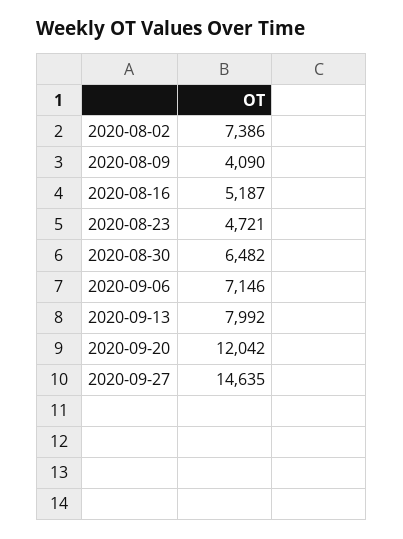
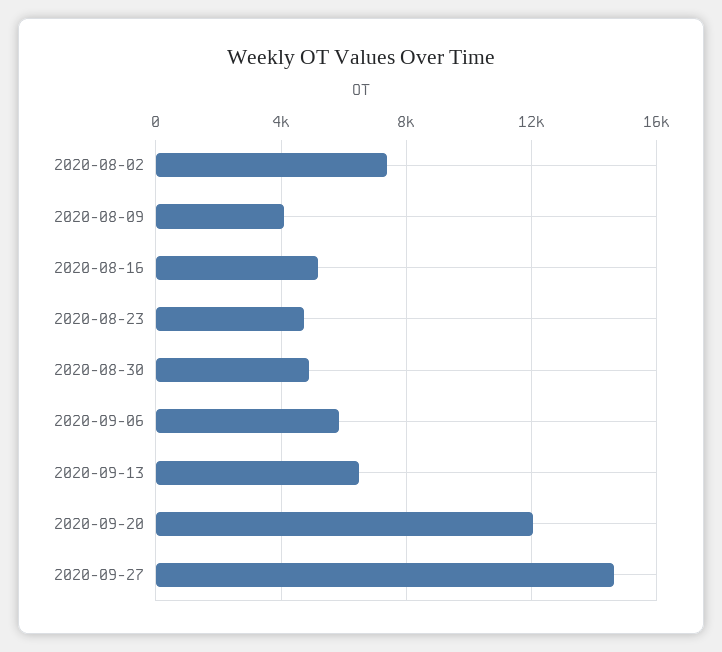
  {
    "2020-08-02": 7386,
    "2020-08-09": 4090,
    "2020-08-16": 5187,
    "2020-08-23": 4721,
-   "2020-08-30": 6482,
+   "2020-08-30": 5000,
-   "2020-09-06": 7146,
+   "2020-09-06": 6000,
-   "2020-09-13": 7992,
+   "2020-09-13": 6500,
    "2020-09-20": 12042,
    "2020-09-27": 14635
  }

